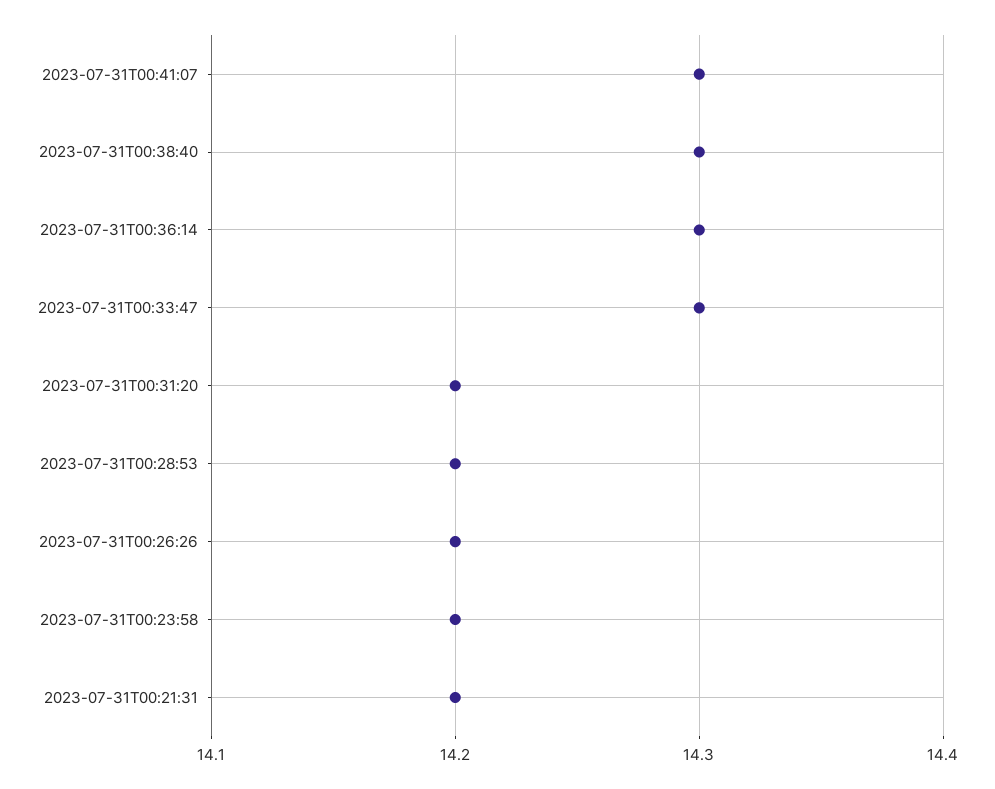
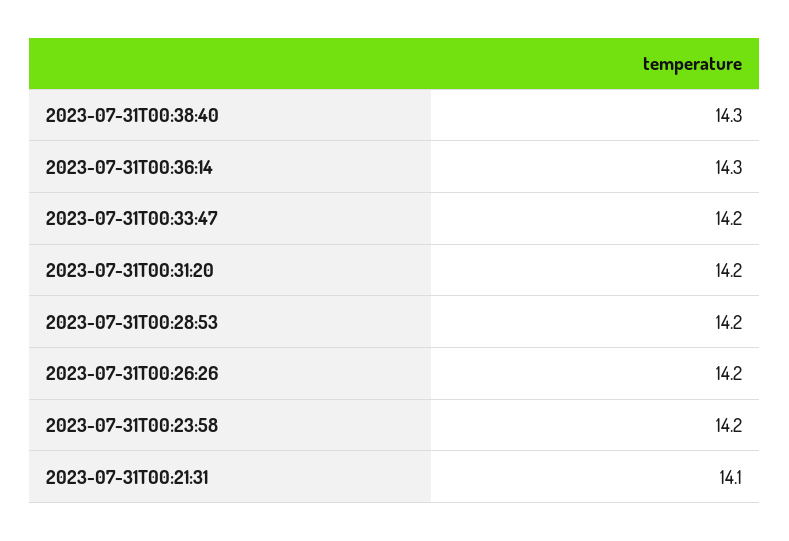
  {
-   "2023-07-31T00:41:07": 14.3,
    "2023-07-31T00:38:40": 14.3,
    "2023-07-31T00:36:14": 14.3,
-   "2023-07-31T00:33:47": 14.3,
+   "2023-07-31T00:33:47": 14.2,
    "2023-07-31T00:31:20": 14.2,
    "2023-07-31T00:28:53": 14.2,
    "2023-07-31T00:26:26": 14.2,
    "2023-07-31T00:23:58": 14.2,
-   "2023-07-31T00:21:31": 14.2
+   "2023-07-31T00:21:31": 14.1
  }

